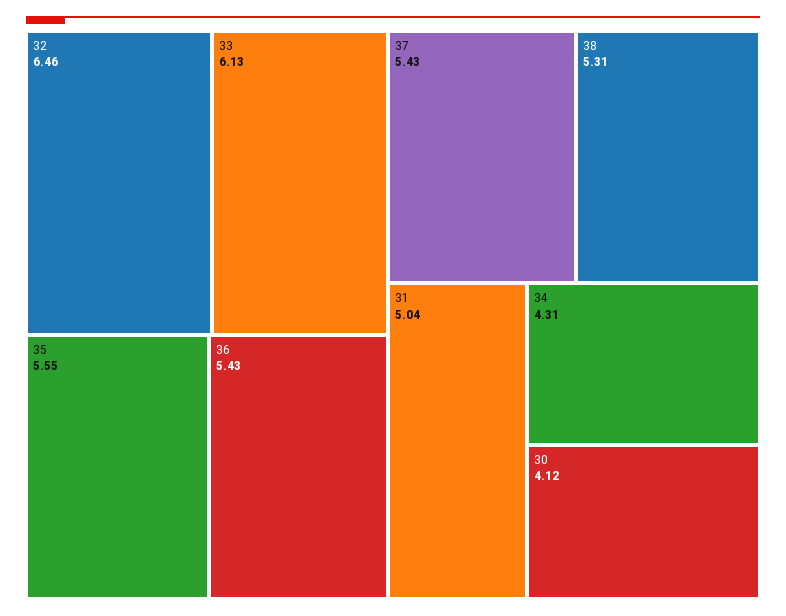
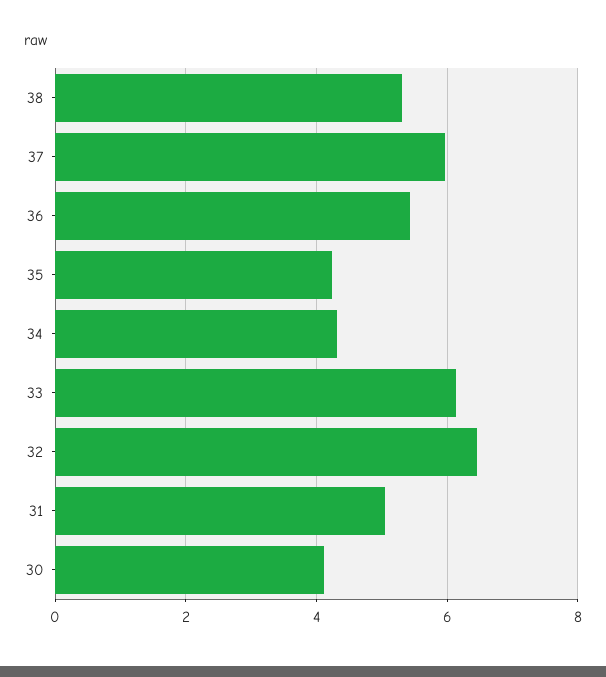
  {
    "32": 6.46,
    "33": 6.13,
-   "35": 5.55,
+   "35": 4.2,
    "36": 5.43,
-   "37": 5.43,
+   "37": 6,
    "38": 5.31,
    "31": 5.04,
    "34": 4.31,
    "30": 4.12
  }

